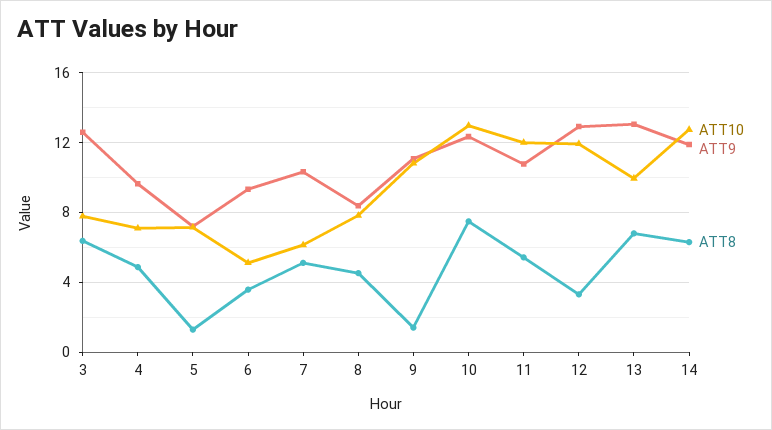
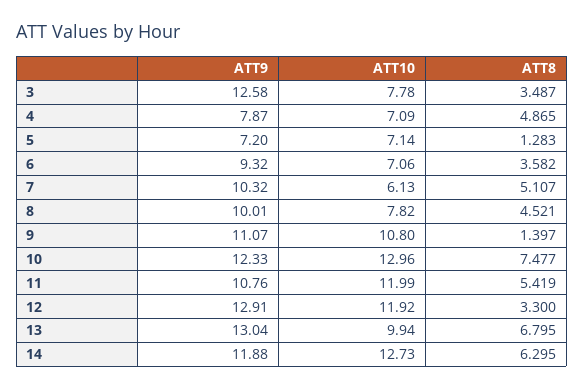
  {
    "ATT10": {
      "3": 7.78,
      "4": 7.09,
      "5": 7.14,
-     "6": 5,
+     "6": 7.06,
      "7": 6.13,
      "8": 7.82,
      "9": 10.8,
      "10": 12.96,
      "11": 11.99,
      "12": 11.92,
      "13": 9.94,
      "14": 12.73
    },
    "ATT9": {
      "3": 12.58,
-     "4": 9.5,
+     "4": 7.87,
      "5": 7.2,
      "6": 9.32,
      "7": 10.32,
-     "8": 8.5,
+     "8": 10.01,
      "9": 11.07,
      "10": 12.33,
      "11": 10.76,
      "12": 12.91,
      "13": 13.04,
      "14": 11.88
    },
    "ATT8": {
-     "3": 6.5,
+     "3": 3.487,
      "4": 4.865,
      "5": 1.283,
      "6": 3.582,
      "7": 5.107,
      "8": 4.521,
      "9": 1.397,
      "10": 7.477,
      "11": 5.419,
      "12": 3.3,
      "13": 6.795,
      "14": 6.295
    }
  }

